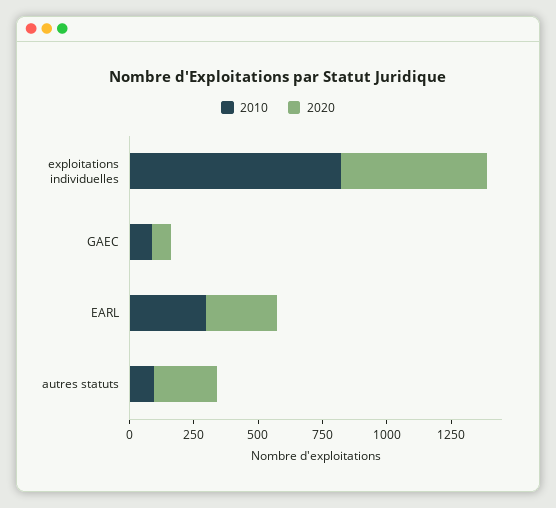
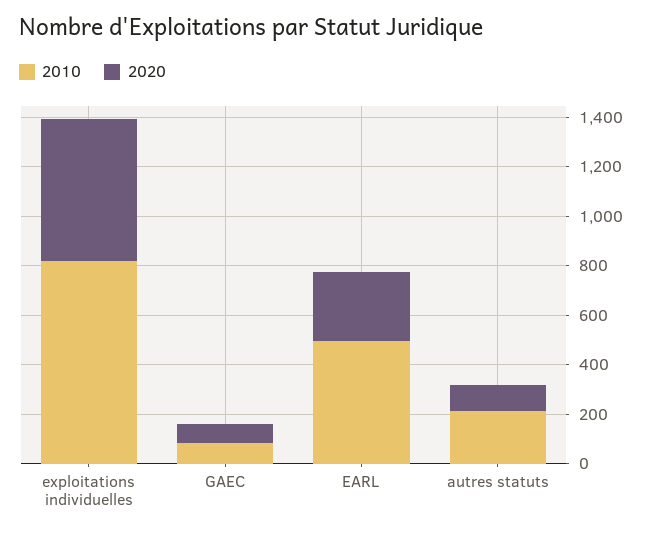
  {
    "2010": {
      "exploitations individuelles": 800,
      "GAEC": 100,
-     "EARL": 300,
+     "EARL": 500,
-     "autres statuts": 100
+     "autres statuts": 200
    },
    "2020": {
      "exploitations individuelles": 550,
      "GAEC": 50,
      "EARL": 300,
-     "autres statuts": 250
+     "autres statuts": 100
    }
  }

